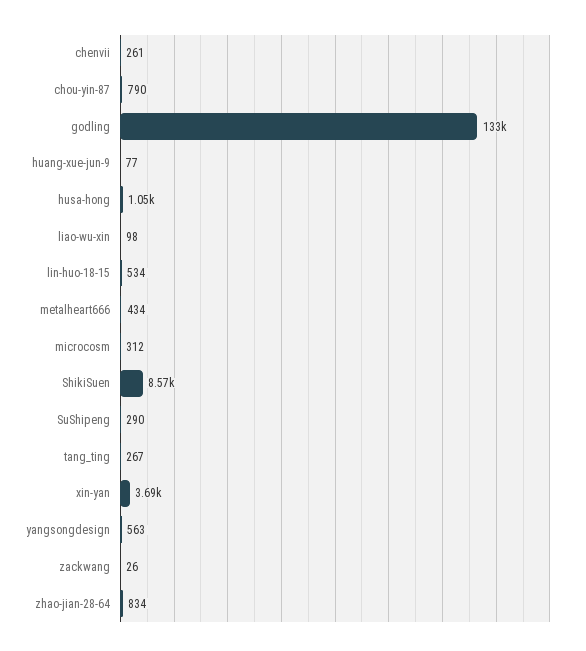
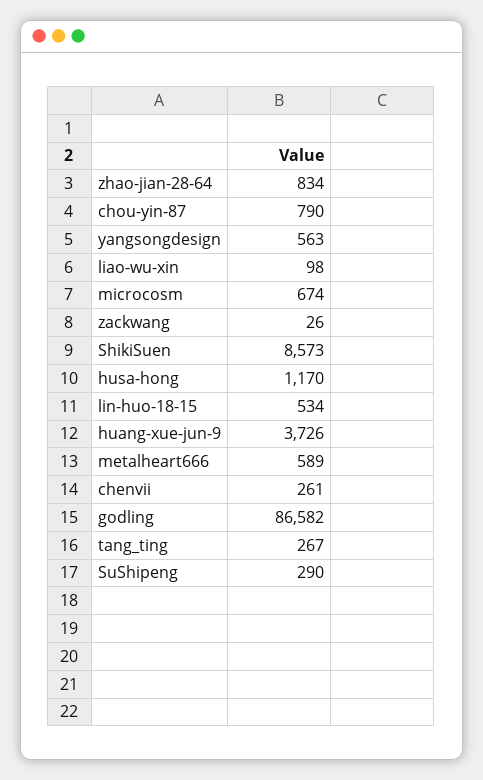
  {
    "chenvii": 261,
    "chou-yin-87": 790,
-   "godling": 133000,
+   "godling": 86582,
-   "huang-xue-jun-9": 77,
+   "huang-xue-jun-9": 3726,
-   "husa-hong": 1050,
+   "husa-hong": 1170,
    "liao-wu-xin": 98,
    "lin-huo-18-15": 534,
-   "metalheart666": 434,
+   "metalheart666": 589,
-   "microcosm": 312,
+   "microcosm": 674,
    "ShikiSuen": 8573,
    "SuShipeng": 290,
    "tang_ting": 267,
-   "xin-yan": 3690,
    "yangsongdesign": 563,
    "zackwang": 26,
    "zhao-jian-28-64": 834
  }

